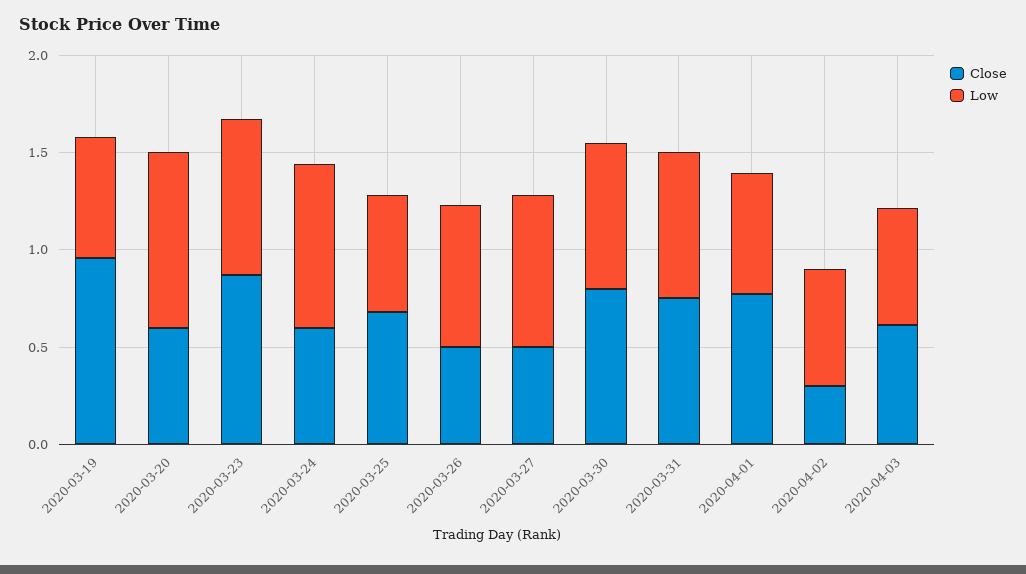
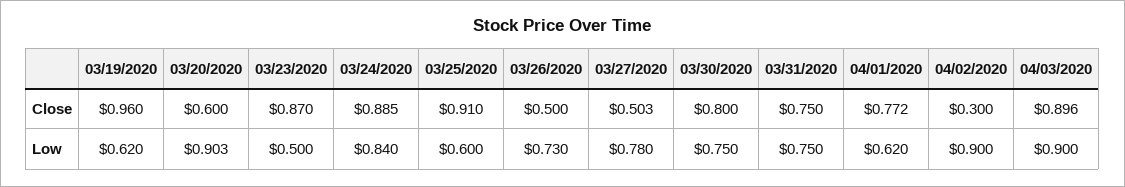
  {
    "Close": {
      "2020-03-19": 0.96,
      "2020-03-20": 0.6,
      "2020-03-23": 0.87,
-     "2020-03-24": 0.6,
+     "2020-03-24": 0.885,
-     "2020-03-25": 0.7,
+     "2020-03-25": 0.91,
      "2020-03-26": 0.5,
      "2020-03-27": 0.503,
      "2020-03-30": 0.8,
      "2020-03-31": 0.75,
      "2020-04-01": 0.772,
      "2020-04-02": 0.3,
-     "2020-04-03": 0.6
+     "2020-04-03": 0.896
    },
    "Low": {
      "2020-03-19": 0.62,
      "2020-03-20": 0.903,
-     "2020-03-23": 0.8,
+     "2020-03-23": 0.5,
      "2020-03-24": 0.84,
      "2020-03-25": 0.6,
      "2020-03-26": 0.73,
      "2020-03-27": 0.78,
      "2020-03-30": 0.75,
      "2020-03-31": 0.75,
      "2020-04-01": 0.62,
-     "2020-04-02": 0.6,
+     "2020-04-02": 0.9,
-     "2020-04-03": 0.6
+     "2020-04-03": 0.9
    }
  }

